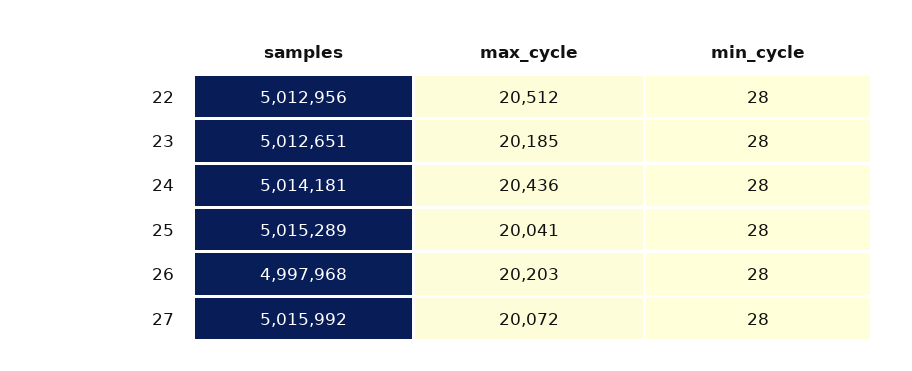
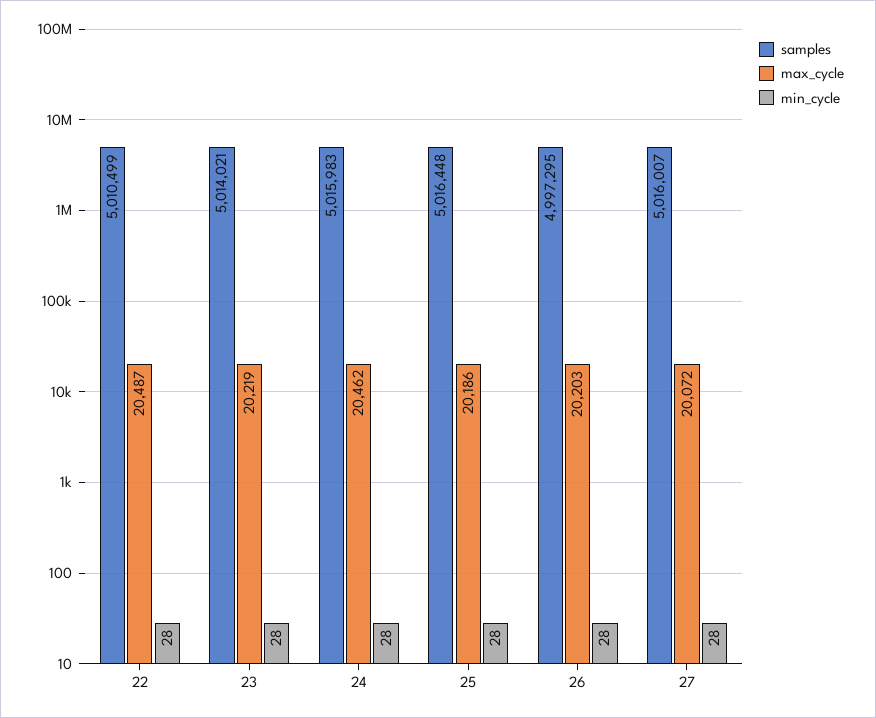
  {
    "samples": {
-     "22": 5012956,
+     "22": 5010499,
-     "23": 5012651,
+     "23": 5014021,
-     "24": 5014181,
+     "24": 5015983,
-     "25": 5015289,
+     "25": 5016448,
-     "26": 4997968,
+     "26": 4997295,
-     "27": 5015992
+     "27": 5016007
    },
    "max_cycle": {
-     "22": 20512,
+     "22": 20487,
-     "23": 20185,
+     "23": 20219,
-     "24": 20436,
+     "24": 20462,
-     "25": 20041,
+     "25": 20186,
      "26": 20203,
      "27": 20072
    },
    "min_cycle": {
      "22": 28,
      "23": 28,
      "24": 28,
      "25": 28,
      "26": 28,
      "27": 28
    }
  }

